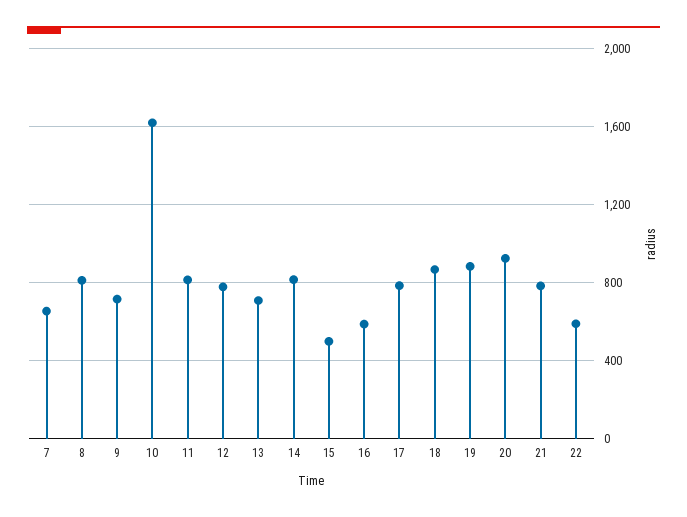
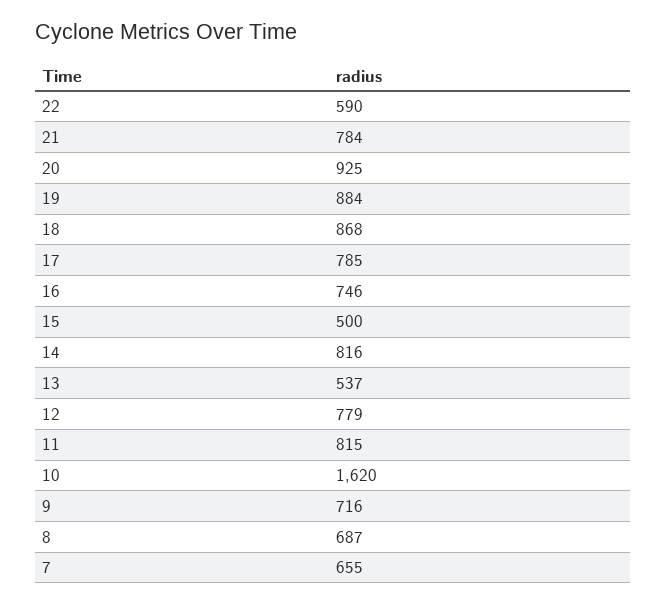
  {
    "7": 655,
-   "8": 800,
+   "8": 687,
    "9": 716,
    "10": 1620,
    "11": 815,
    "12": 779,
-   "13": 700,
+   "13": 537,
    "14": 816,
    "15": 500,
-   "16": 600,
+   "16": 746,
    "17": 785,
    "18": 868,
    "19": 884,
    "20": 925,
    "21": 784,
    "22": 590
  }

